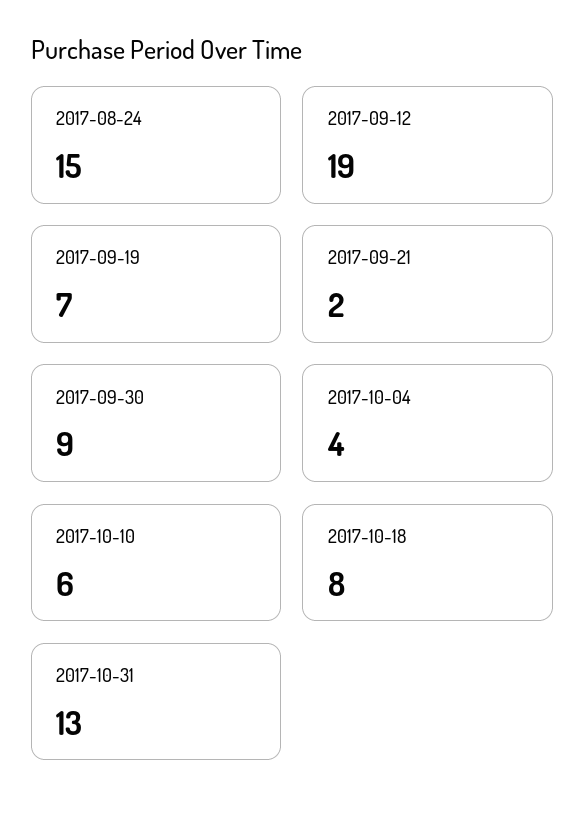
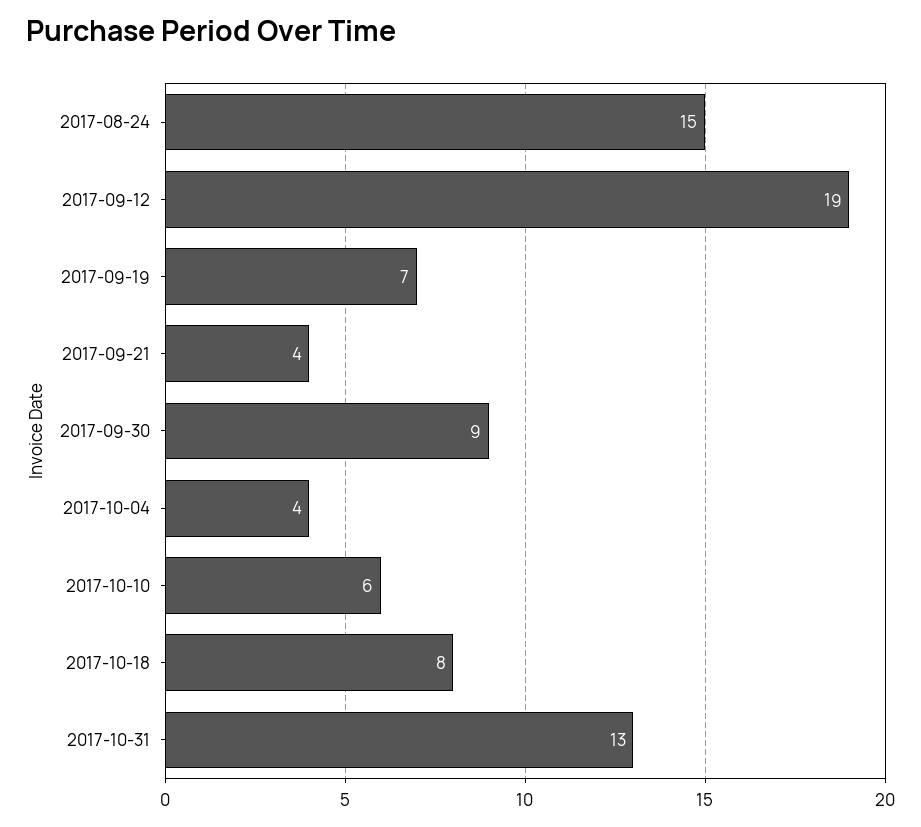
  {
    "2017-08-24": 15,
    "2017-09-12": 19,
    "2017-09-19": 7,
-   "2017-09-21": 2,
+   "2017-09-21": 4,
    "2017-09-30": 9,
    "2017-10-04": 4,
    "2017-10-10": 6,
    "2017-10-18": 8,
    "2017-10-31": 13
  }

